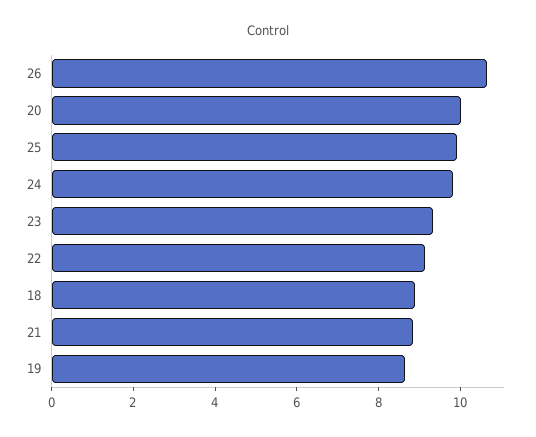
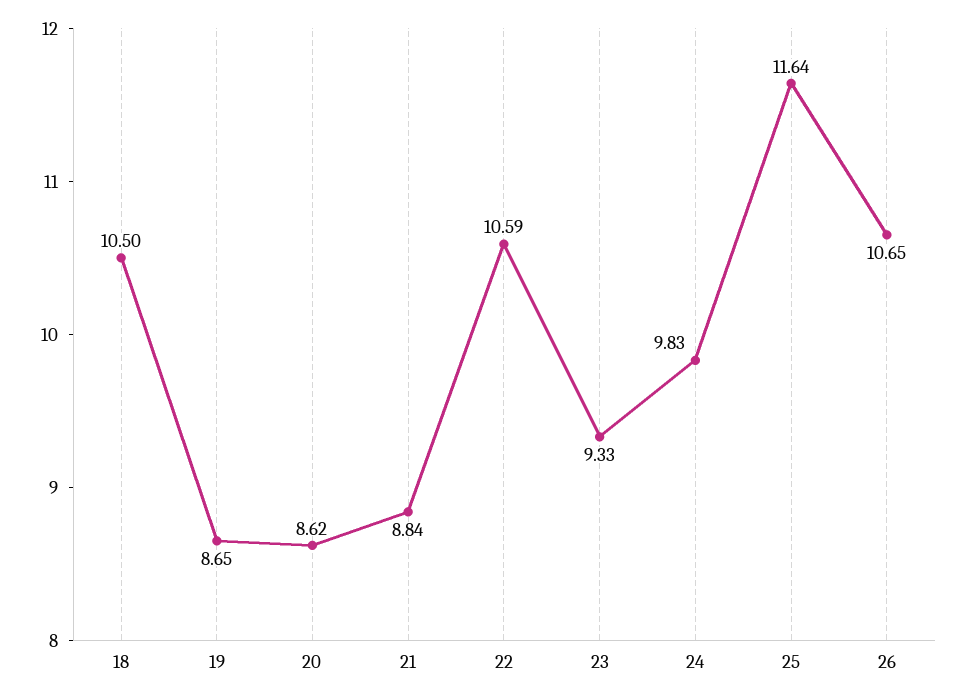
  {
    "26": 10.65,
-   "20": 10,
+   "20": 8.62,
-   "25": 10,
+   "25": 11.64,
    "24": 9.83,
    "23": 9.33,
-   "22": 9,
+   "22": 10.59,
-   "18": 9,
+   "18": 10.5,
    "21": 8.84,
    "19": 8.65
  }

